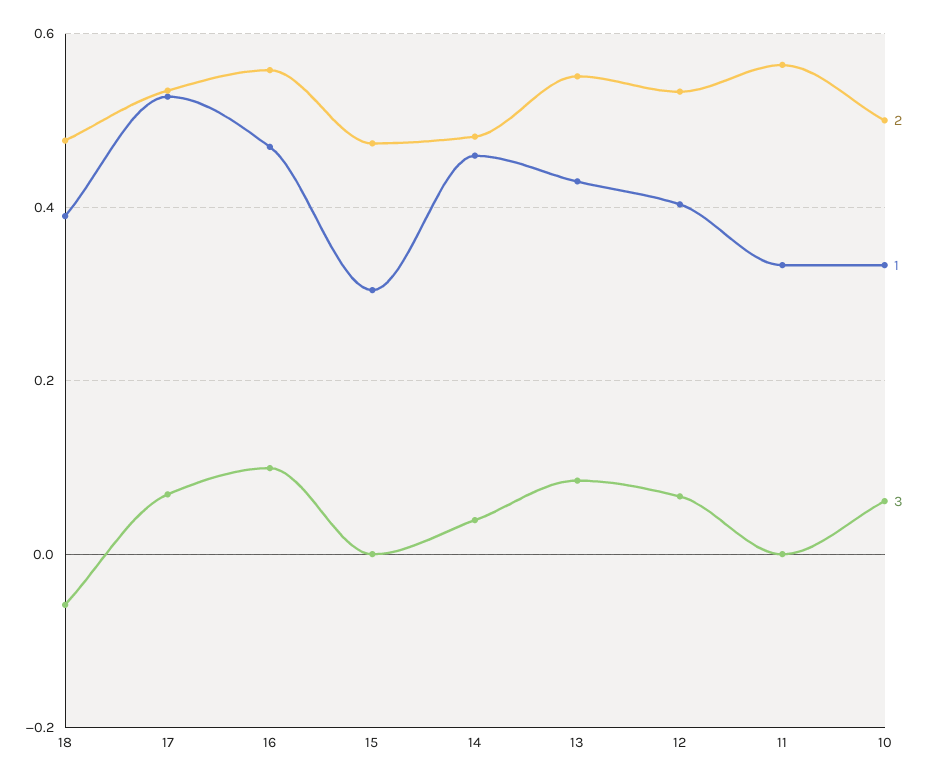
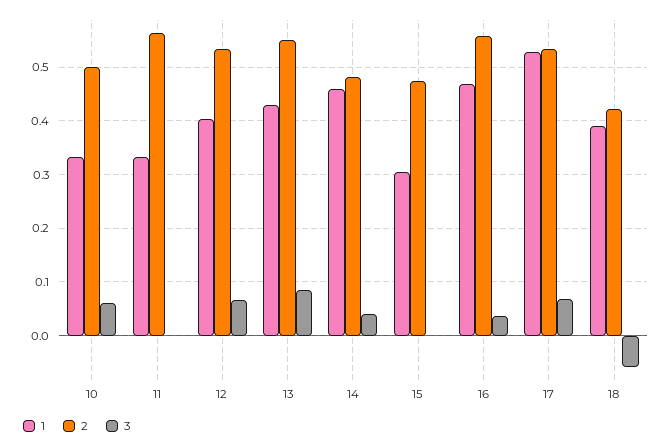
  {
    "2": {
-     "18": 0.48,
+     "18": 0.42,
      "17": 0.54,
      "16": 0.56,
      "15": 0.48,
      "14": 0.48,
      "13": 0.56,
      "12": 0.54,
      "11": 0.56,
      "10": 0.5
    },
    "1": {
      "18": 0.38,
      "17": 0.52,
      "16": 0.46,
      "15": 0.3,
      "14": 0.46,
      "13": 0.42,
      "12": 0.4,
      "11": 0.34,
      "10": 0.34
    },
    "3": {
      "18": -0.06,
      "17": 0.06,
-     "16": 0.1,
+     "16": 0.04,
      "15": 0,
      "14": 0.04,
      "13": 0.08,
      "12": 0.06,
      "11": 0,
      "10": 0.06
    }
  }

